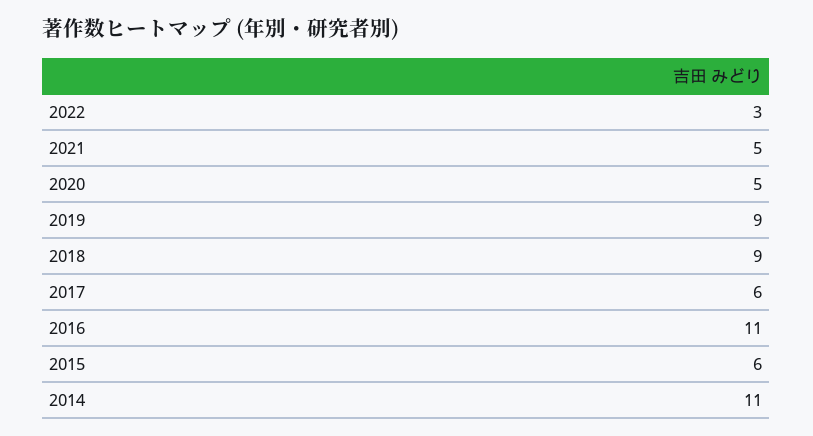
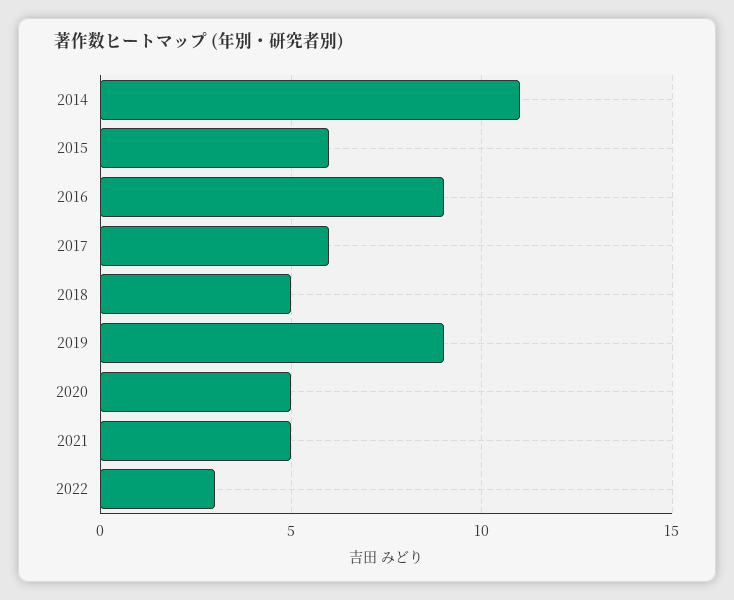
  {
    "2022": 3,
    "2021": 5,
    "2020": 5,
    "2019": 9,
-   "2018": 9,
+   "2018": 5,
    "2017": 6,
-   "2016": 11,
+   "2016": 9,
    "2015": 6,
    "2014": 11
  }

